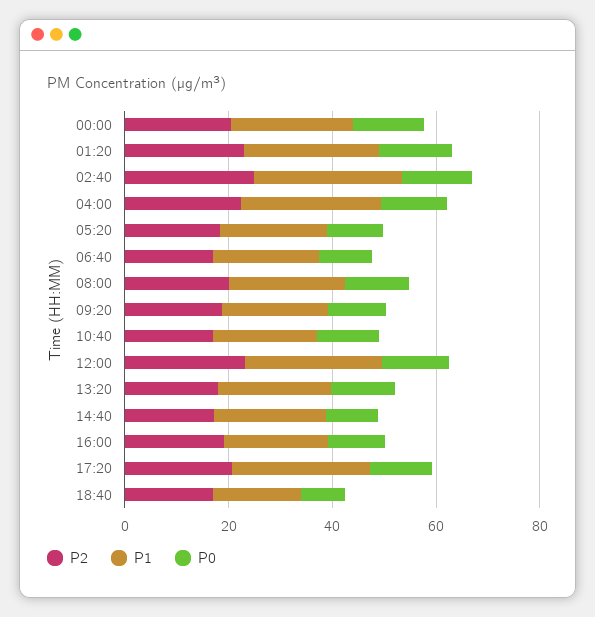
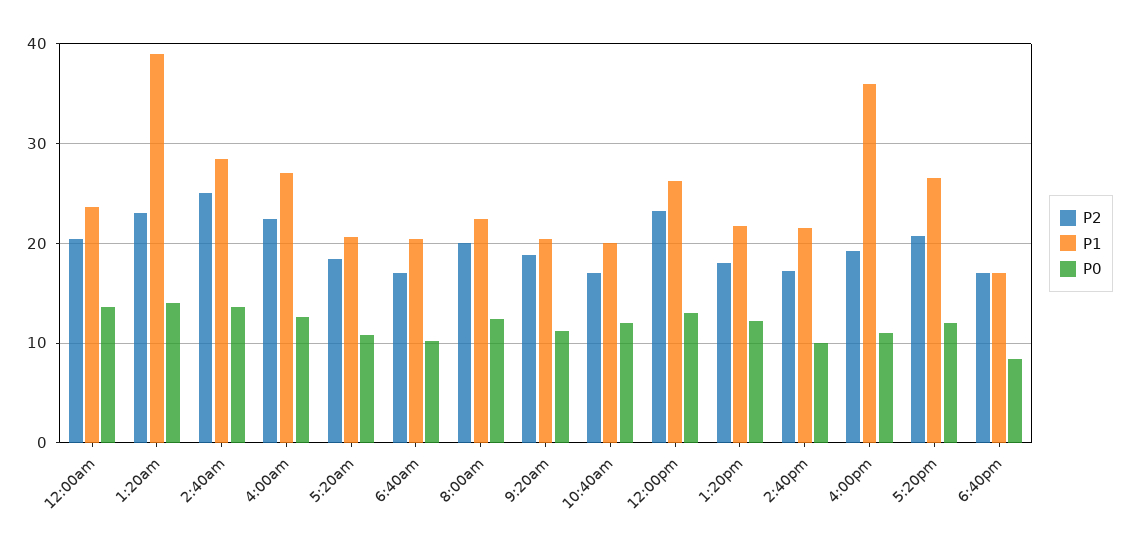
  {
    "P2": {
      "00:00": 20,
      "01:20": 23,
      "02:40": 25,
      "04:00": 22,
      "05:20": 18,
      "06:40": 17,
      "08:00": 20,
      "09:20": 19,
      "10:40": 17,
      "12:00": 23,
      "13:20": 18,
      "14:40": 17,
      "16:00": 19,
      "17:20": 21,
      "18:40": 17
    },
    "P1": {
      "00:00": 24,
-     "01:20": 25,
+     "01:20": 39,
      "02:40": 28,
      "04:00": 27,
      "05:20": 21,
      "06:40": 20,
      "08:00": 22,
      "09:20": 20,
      "10:40": 20,
      "12:00": 26,
      "13:20": 22,
      "14:40": 22,
-     "16:00": 20,
+     "16:00": 36,
      "17:20": 27,
      "18:40": 17
    },
    "P0": {
      "00:00": 14,
      "01:20": 14,
      "02:40": 14,
      "04:00": 13,
      "05:20": 11,
      "06:40": 10,
      "08:00": 12,
      "09:20": 11,
      "10:40": 12,
      "12:00": 13,
      "13:20": 12,
      "14:40": 10,
      "16:00": 11,
      "17:20": 12,
      "18:40": 8
    }
  }

